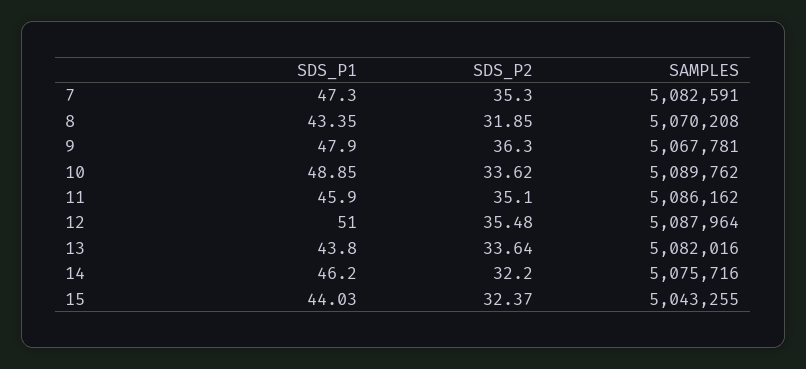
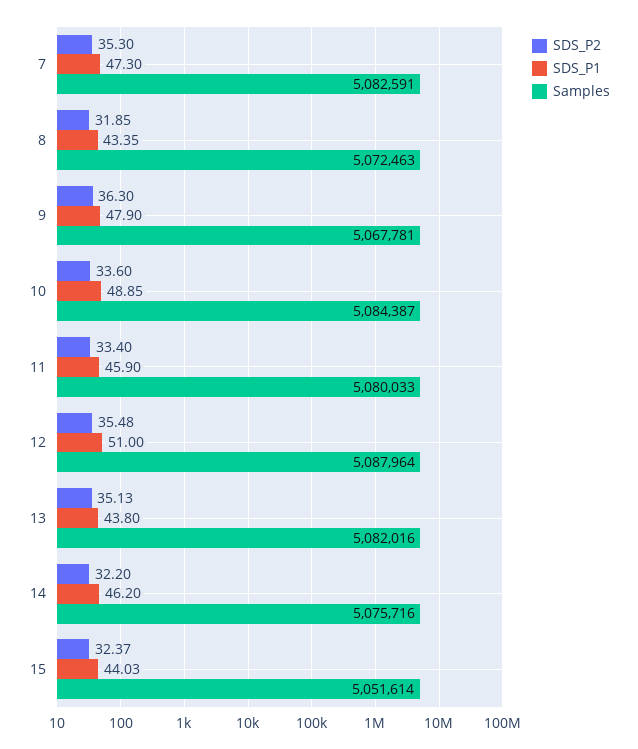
  {
    "SDS_P1": {
      "7": 47.3,
      "8": 43.35,
      "9": 47.9,
      "10": 48.85,
      "11": 45.9,
      "12": 51,
      "13": 43.8,
      "14": 46.2,
      "15": 44.03
    },
    "SDS_P2": {
      "7": 35.3,
      "8": 31.85,
      "9": 36.3,
-     "10": 33.62,
+     "10": 33.6,
-     "11": 35.1,
+     "11": 33.4,
      "12": 35.48,
-     "13": 33.64,
+     "13": 35.13,
      "14": 32.2,
      "15": 32.37
    },
    "SAMPLES": {
      "7": 5082591,
-     "8": 5070208,
+     "8": 5072463,
      "9": 5067781,
-     "10": 5089762,
+     "10": 5084387,
-     "11": 5086162,
+     "11": 5080033,
      "12": 5087964,
      "13": 5082016,
      "14": 5075716,
-     "15": 5043255
+     "15": 5051614
    }
  }

